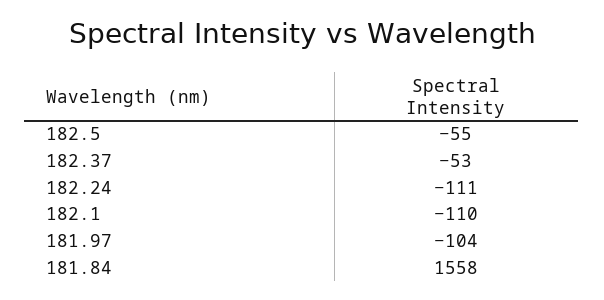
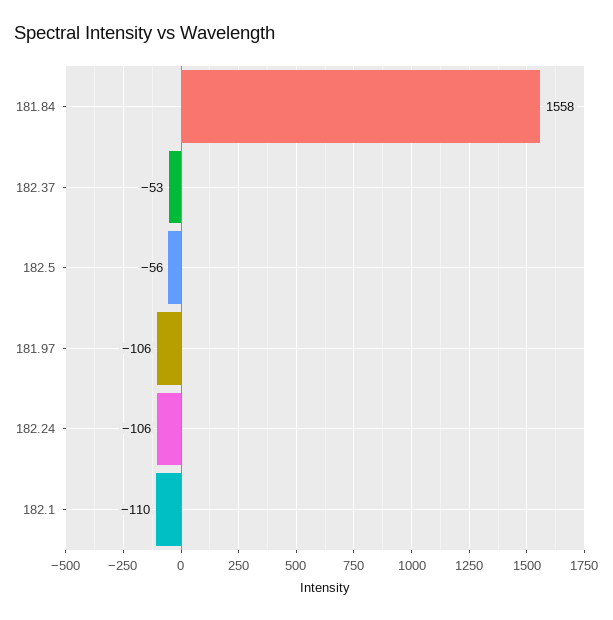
  {
-   "182.5": -55,
+   "182.5": -56,
    "182.37": -53,
-   "182.24": -111,
+   "182.24": -106,
    "182.1": -110,
-   "181.97": -104,
+   "181.97": -106,
    "181.84": 1558
  }

